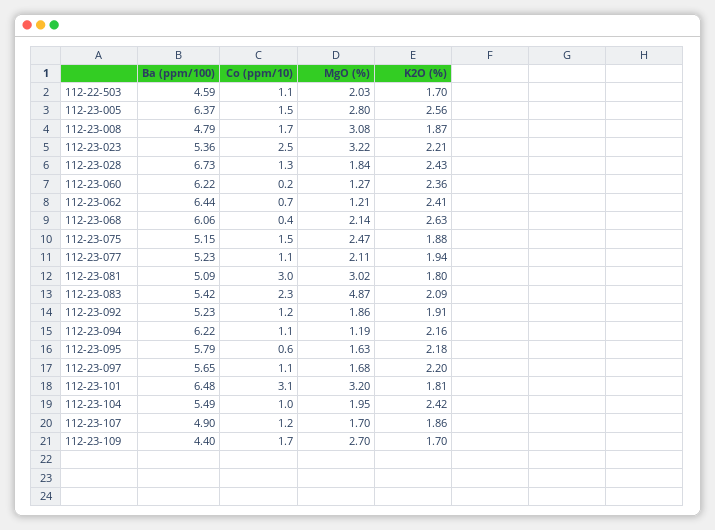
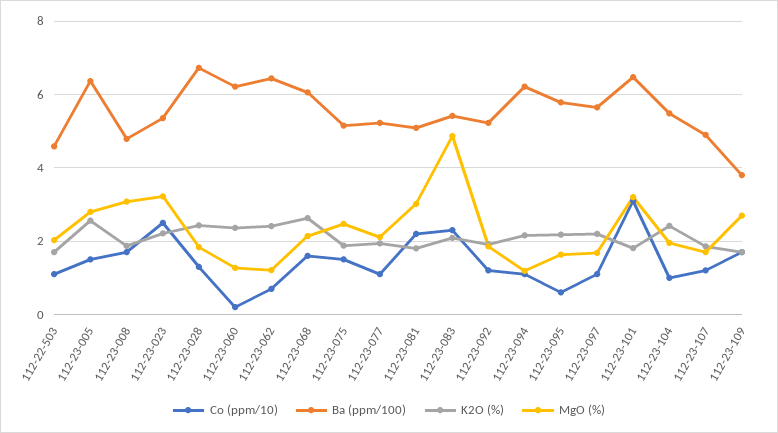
  {
    "Ba (ppm/100)": {
      "112-22-503": 4.59,
      "112-23-005": 6.37,
      "112-23-008": 4.79,
      "112-23-023": 5.36,
      "112-23-028": 6.73,
      "112-23-060": 6.22,
      "112-23-062": 6.44,
      "112-23-068": 6.06,
      "112-23-075": 5.15,
      "112-23-077": 5.23,
      "112-23-081": 5.09,
      "112-23-083": 5.42,
      "112-23-092": 5.23,
      "112-23-094": 6.22,
      "112-23-095": 5.79,
      "112-23-097": 5.65,
      "112-23-101": 6.48,
      "112-23-104": 5.49,
      "112-23-107": 4.9,
-     "112-23-109": 4.4
+     "112-23-109": 3.8
    },
    "Co (ppm/10)": {
      "112-22-503": 1.1,
      "112-23-005": 1.5,
      "112-23-008": 1.7,
      "112-23-023": 2.5,
      "112-23-028": 1.3,
      "112-23-060": 0.2,
      "112-23-062": 0.7,
-     "112-23-068": 0.4,
+     "112-23-068": 1.6,
      "112-23-075": 1.5,
      "112-23-077": 1.1,
-     "112-23-081": 3,
+     "112-23-081": 2.2,
      "112-23-083": 2.3,
      "112-23-092": 1.2,
      "112-23-094": 1.1,
      "112-23-095": 0.6,
      "112-23-097": 1.1,
      "112-23-101": 3.1,
      "112-23-104": 1,
      "112-23-107": 1.2,
      "112-23-109": 1.7
    },
    "MgO (%)": {
      "112-22-503": 2.03,
      "112-23-005": 2.8,
      "112-23-008": 3.08,
      "112-23-023": 3.22,
      "112-23-028": 1.84,
      "112-23-060": 1.27,
      "112-23-062": 1.21,
      "112-23-068": 2.14,
      "112-23-075": 2.47,
      "112-23-077": 2.11,
      "112-23-081": 3.02,
      "112-23-083": 4.87,
      "112-23-092": 1.86,
      "112-23-094": 1.19,
      "112-23-095": 1.63,
      "112-23-097": 1.68,
      "112-23-101": 3.2,
      "112-23-104": 1.95,
      "112-23-107": 1.7,
      "112-23-109": 2.7
    },
    "K2O (%)": {
      "112-22-503": 1.7,
      "112-23-005": 2.56,
      "112-23-008": 1.87,
      "112-23-023": 2.21,
      "112-23-028": 2.43,
      "112-23-060": 2.36,
      "112-23-062": 2.41,
      "112-23-068": 2.63,
      "112-23-075": 1.88,
      "112-23-077": 1.94,
      "112-23-081": 1.8,
      "112-23-083": 2.09,
      "112-23-092": 1.91,
      "112-23-094": 2.16,
      "112-23-095": 2.18,
      "112-23-097": 2.2,
      "112-23-101": 1.81,
      "112-23-104": 2.42,
      "112-23-107": 1.86,
      "112-23-109": 1.7
    }
  }

